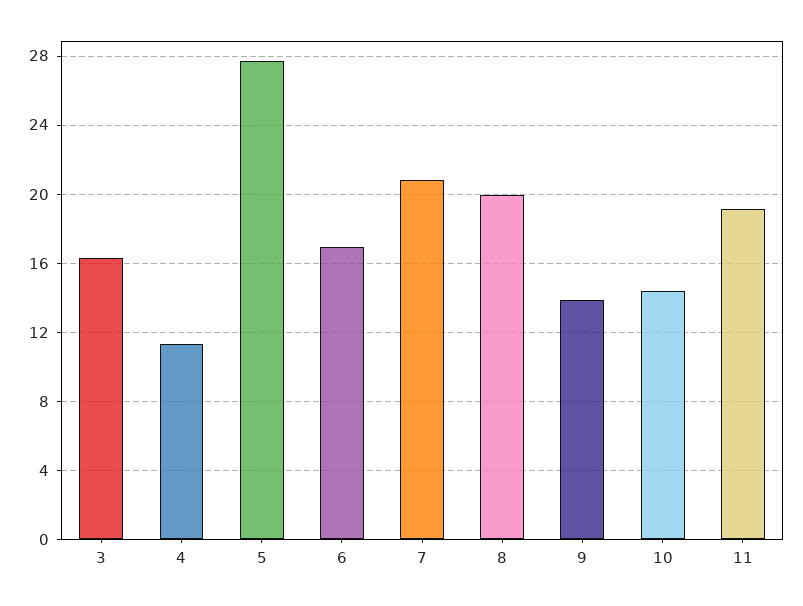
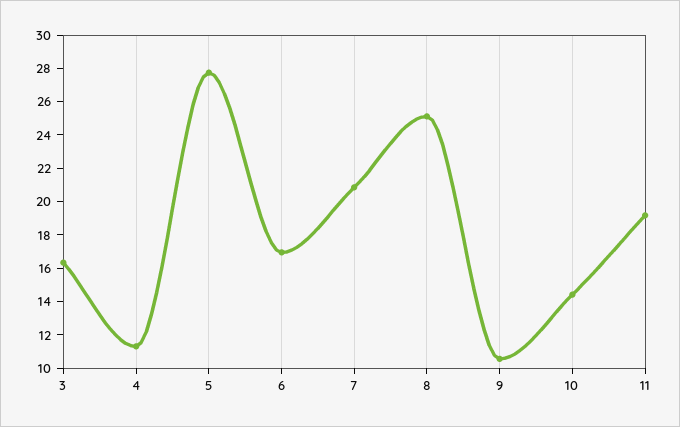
  {
    "3": 16.5,
    "4": 11.5,
    "5": 28,
    "6": 17,
    "7": 21,
-   "8": 20,
+   "8": 25,
-   "9": 14,
+   "9": 10.5,
    "10": 14.5,
    "11": 19
  }

